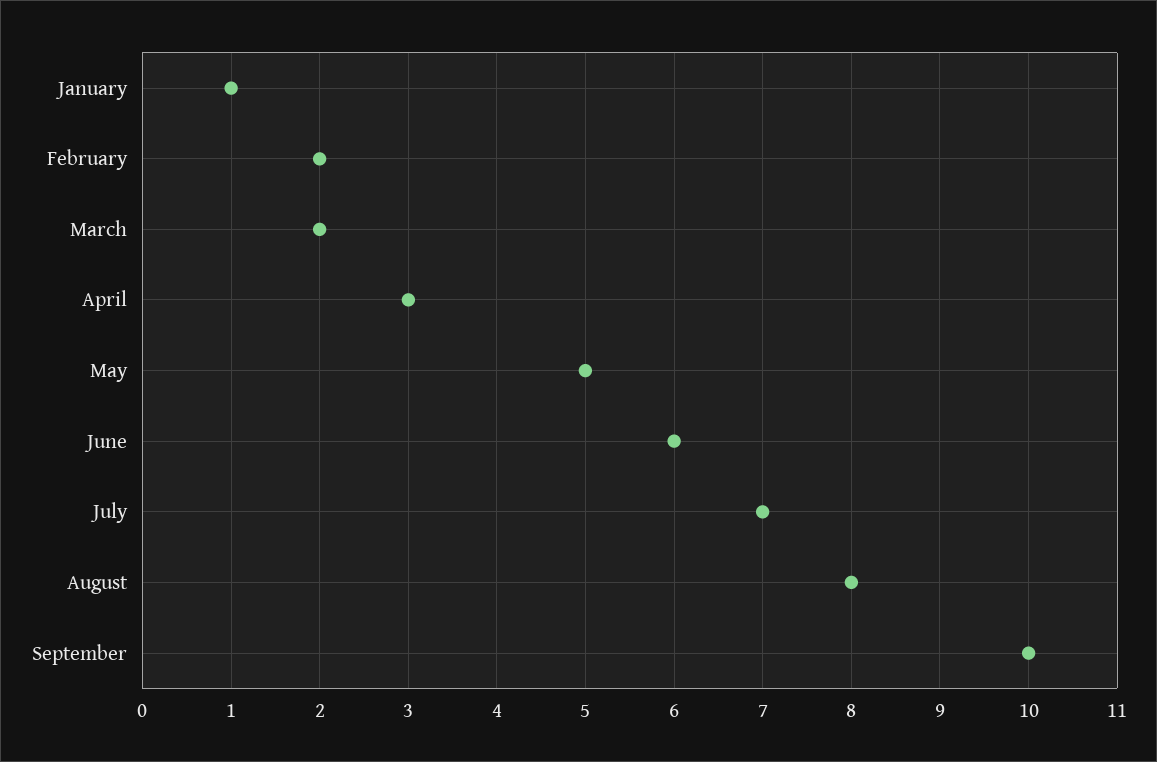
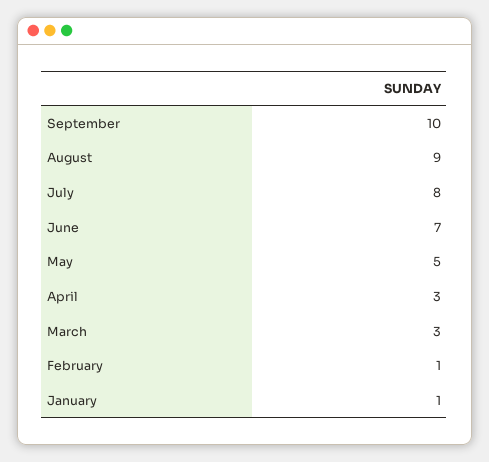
  {
    "January": 1,
-   "February": 2,
+   "February": 1,
-   "March": 2,
+   "March": 3,
    "April": 3,
    "May": 5,
-   "June": 6,
+   "June": 7,
-   "July": 7,
+   "July": 8,
-   "August": 8,
+   "August": 9,
    "September": 10
  }

